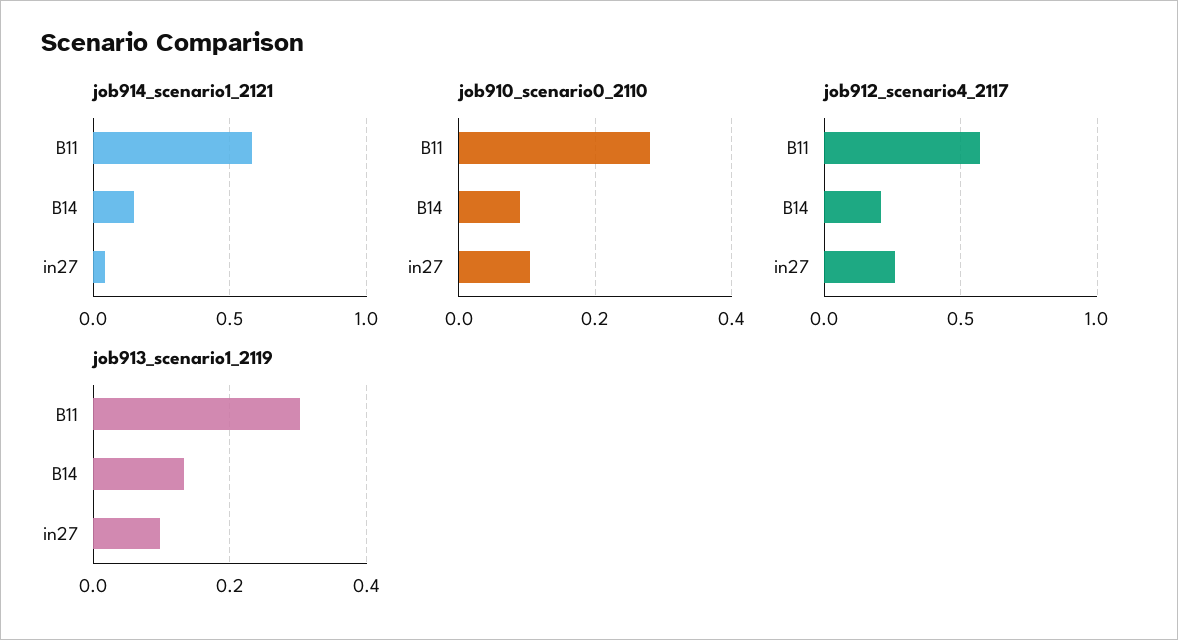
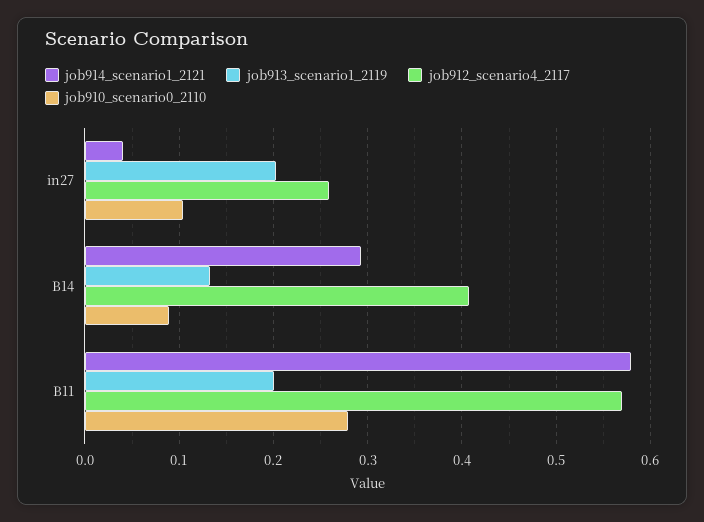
  {
    "job914_scenario1_2121": {
      "B11": 0.58,
-     "B14": 0.15,
+     "B14": 0.29,
      "in27": 0.04
    },
    "job910_scenario0_2110": {
      "B11": 0.28,
      "B14": 0.09,
      "in27": 0.1
    },
    "job912_scenario4_2117": {
      "B11": 0.57,
-     "B14": 0.2,
+     "B14": 0.41,
      "in27": 0.26
    },
    "job913_scenario1_2119": {
-     "B11": 0.3,
+     "B11": 0.2,
      "B14": 0.13,
-     "in27": 0.1
+     "in27": 0.2
    }
  }

